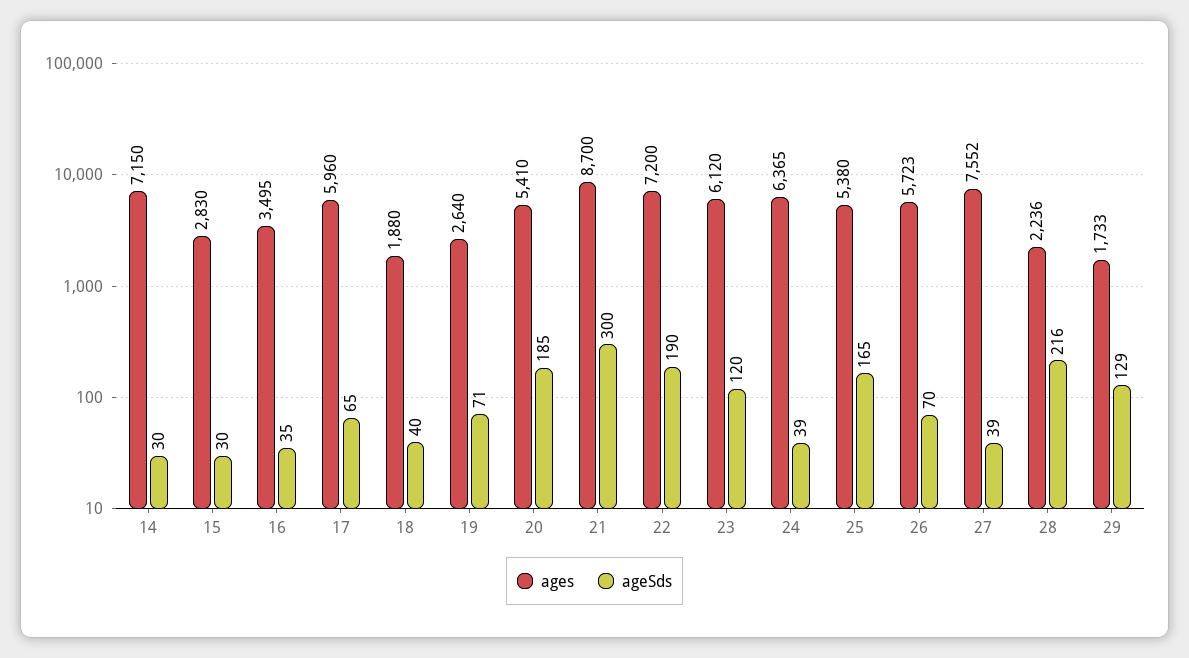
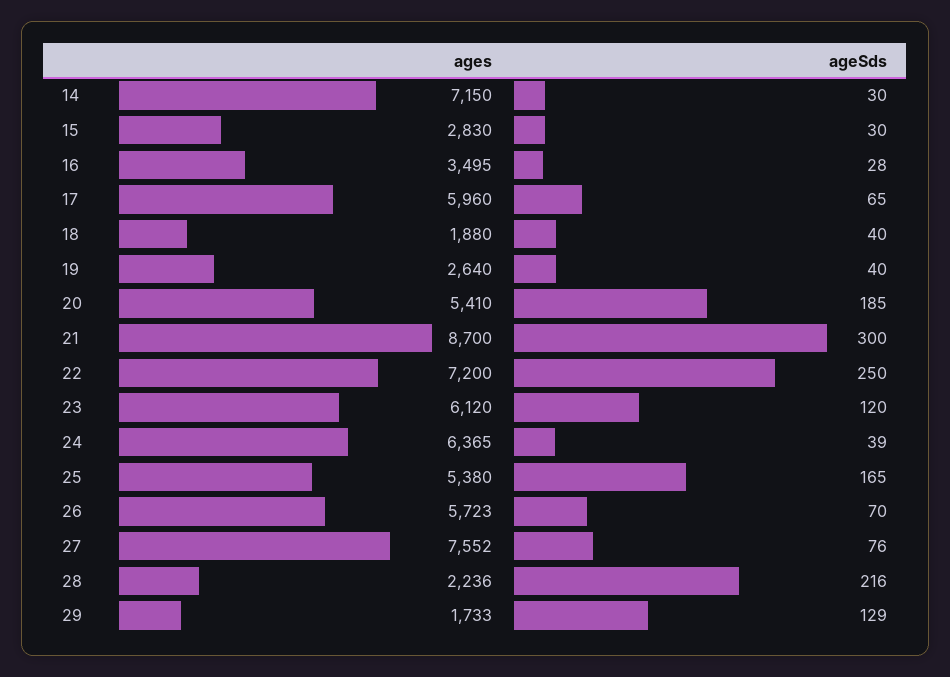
  {
    "ages": {
      "14": 7150,
      "15": 2830,
      "16": 3495,
      "17": 5960,
      "18": 1880,
      "19": 2640,
      "20": 5410,
      "21": 8700,
      "22": 7200,
      "23": 6120,
      "24": 6365,
      "25": 5380,
      "26": 5723,
      "27": 7552,
      "28": 2236,
      "29": 1733
    },
    "ageSds": {
      "14": 30,
      "15": 30,
-     "16": 35,
+     "16": 28,
      "17": 65,
      "18": 40,
-     "19": 71,
+     "19": 40,
      "20": 185,
      "21": 300,
-     "22": 190,
+     "22": 250,
      "23": 120,
      "24": 39,
      "25": 165,
      "26": 70,
-     "27": 39,
+     "27": 76,
      "28": 216,
      "29": 129
    }
  }

